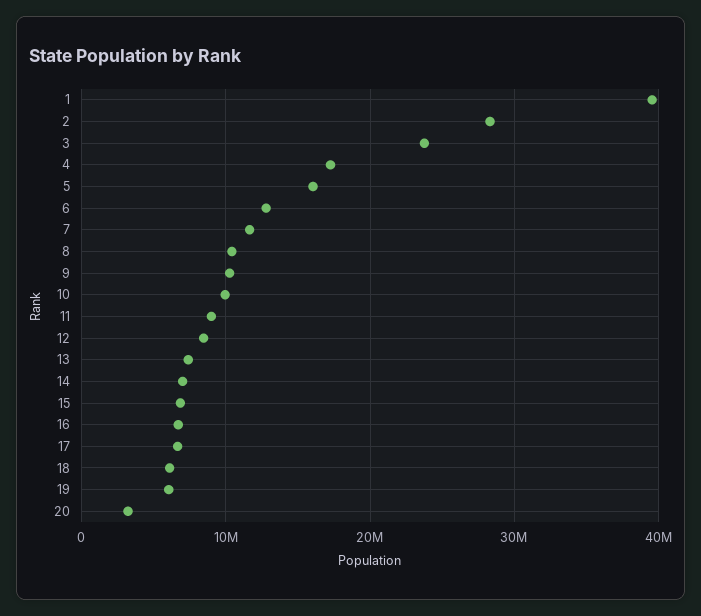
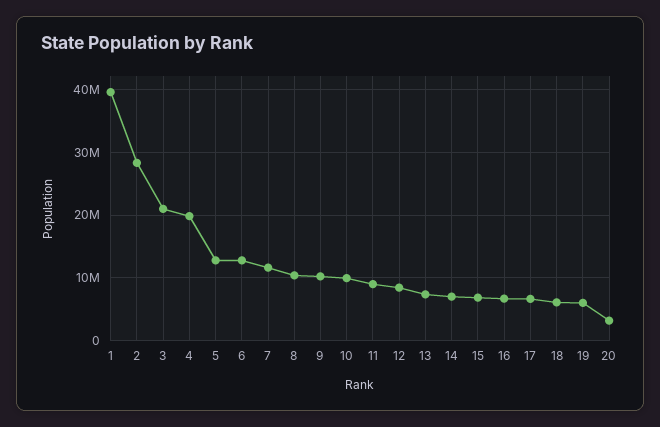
  {
    "1": 40000000,
    "2": 28000000,
-   "3": 24000000,
+   "3": 21000000,
-   "4": 17000000,
+   "4": 20000000,
-   "5": 16000000,
+   "5": 13000000,
    "6": 13000000,
    "7": 12000000,
    "8": 10000000,
    "9": 10000000,
    "10": 10000000,
    "11": 9000000,
    "12": 8000000,
    "13": 7000000,
    "14": 7000000,
    "15": 7000000,
    "16": 7000000,
    "17": 7000000,
    "18": 6000000,
    "19": 6000000,
    "20": 3000000
  }

